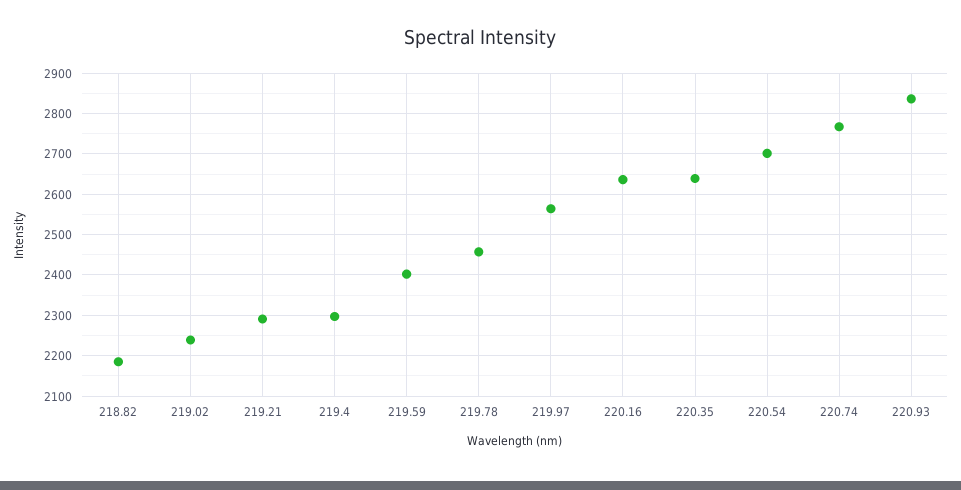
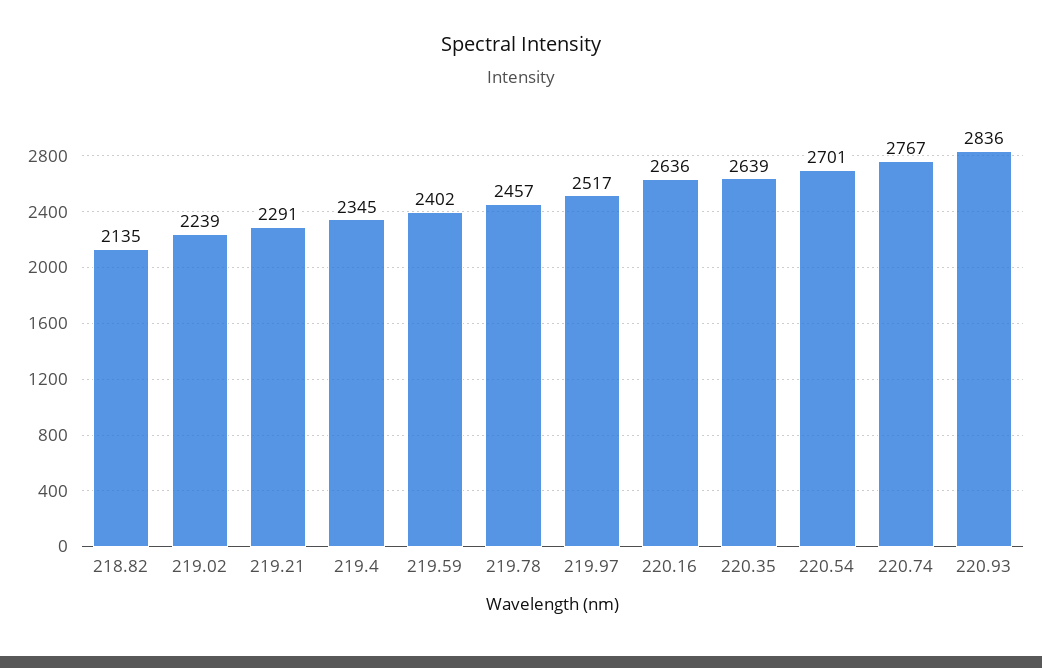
  {
-   "218.82": 2180,
+   "218.82": 2135,
    "219.02": 2239,
    "219.21": 2291,
-   "219.4": 2300,
+   "219.4": 2345,
    "219.59": 2402,
    "219.78": 2457,
-   "219.97": 2560,
+   "219.97": 2517,
    "220.16": 2636,
    "220.35": 2639,
    "220.54": 2701,
    "220.74": 2767,
    "220.93": 2836
  }

